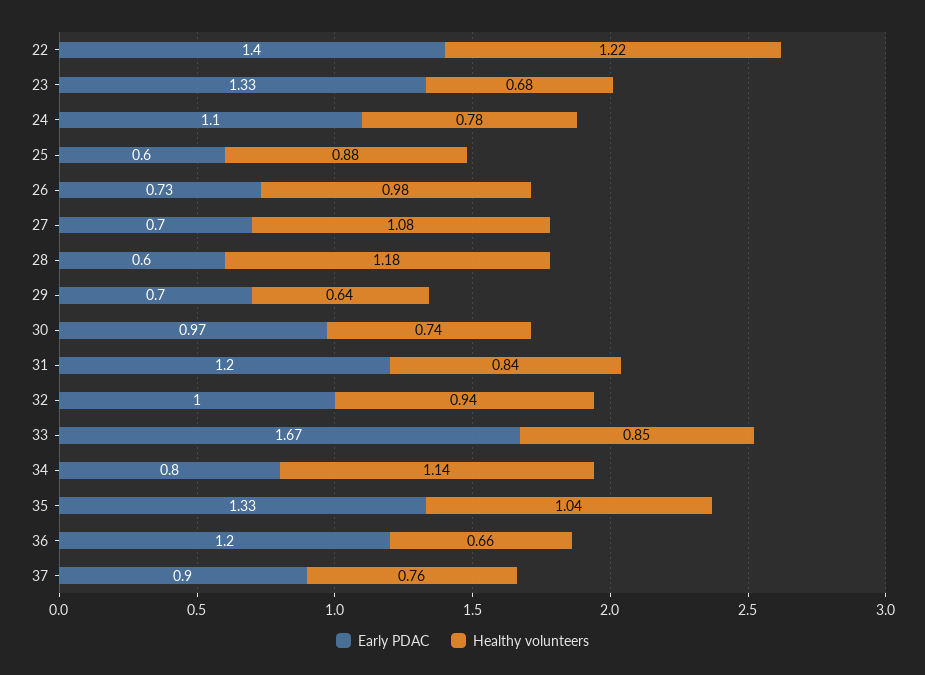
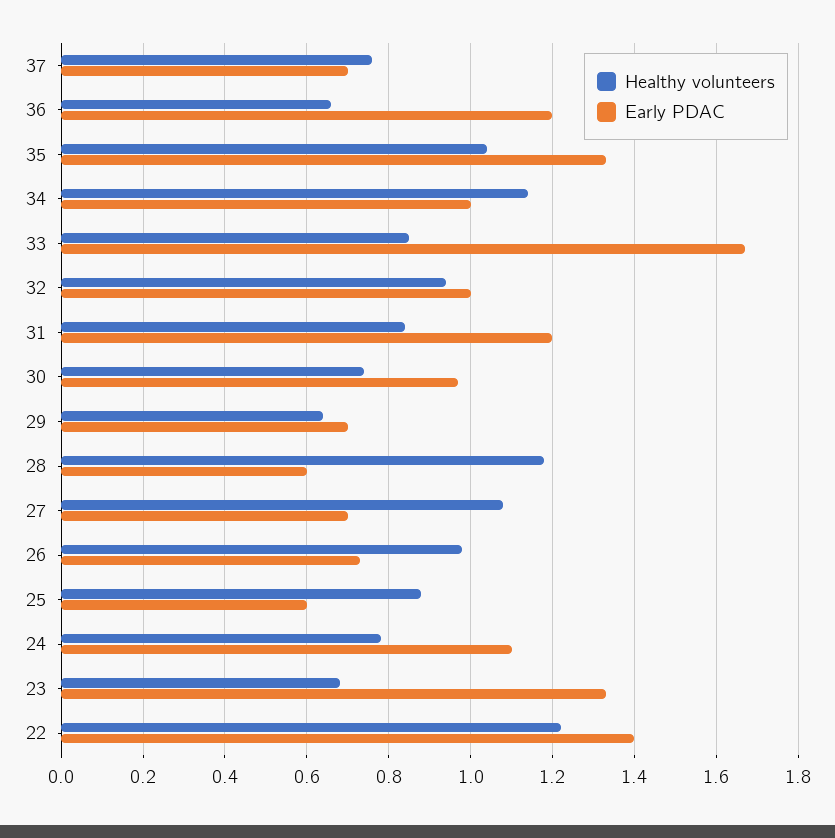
  {
    "Early PDAC": {
      "22": 1.4,
      "23": 1.33,
      "24": 1.1,
      "25": 0.6,
      "26": 0.73,
      "27": 0.7,
      "28": 0.6,
      "29": 0.7,
      "30": 0.97,
      "31": 1.2,
      "32": 1,
      "33": 1.67,
-     "34": 0.8,
+     "34": 1,
      "35": 1.33,
      "36": 1.2,
-     "37": 0.9
+     "37": 0.7
    },
    "Healthy volunteers": {
      "22": 1.22,
      "23": 0.68,
      "24": 0.78,
      "25": 0.88,
      "26": 0.98,
      "27": 1.08,
      "28": 1.18,
      "29": 0.64,
      "30": 0.74,
      "31": 0.84,
      "32": 0.94,
      "33": 0.85,
      "34": 1.14,
      "35": 1.04,
      "36": 0.66,
      "37": 0.76
    }
  }

